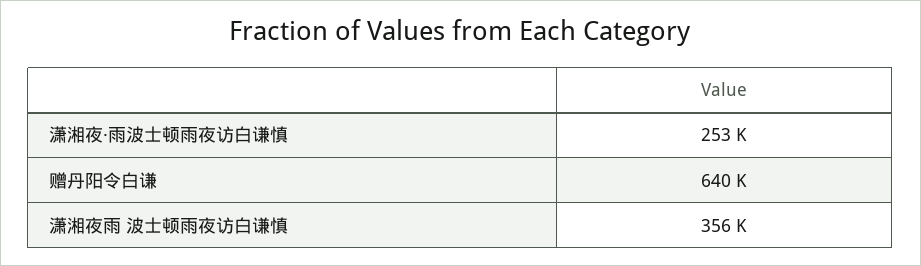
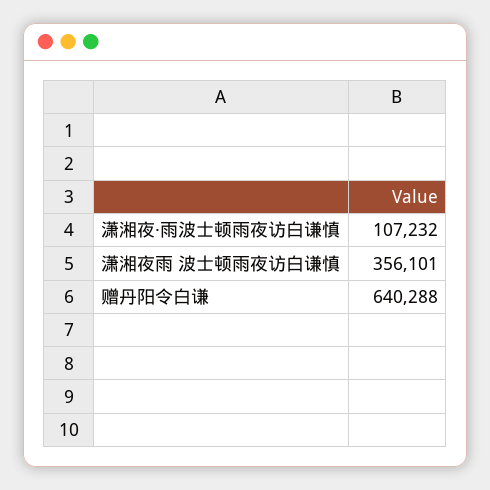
  {
-   "潇湘夜·雨波士顿雨夜访白谦慎": 253000,
+   "潇湘夜·雨波士顿雨夜访白谦慎": 107232,
    "赠丹阳令白谦": 640288,
    "潇湘夜雨 波士顿雨夜访白谦慎": 356101
  }

